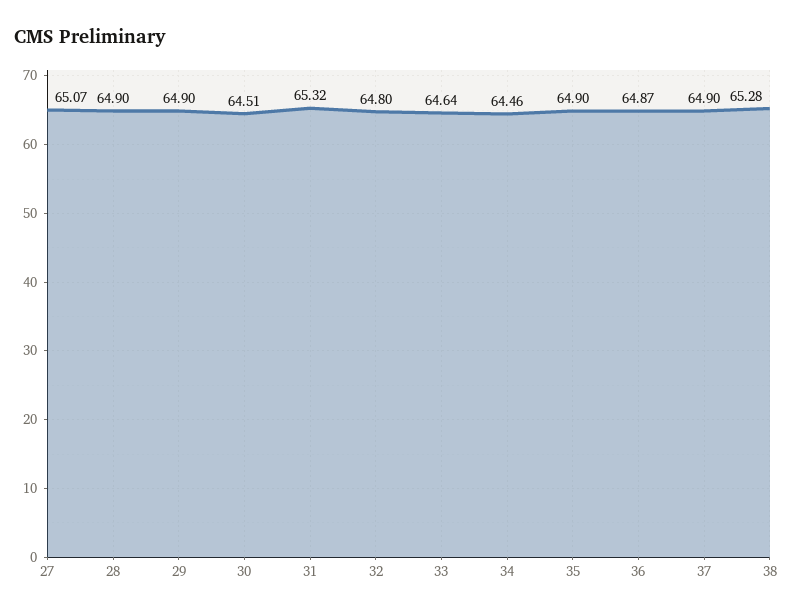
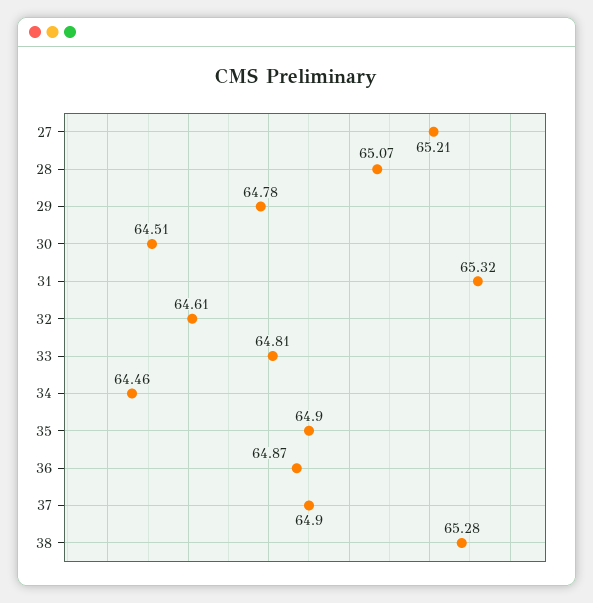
  {
-   "27": 65.07,
+   "27": 65.21,
-   "28": 64.9,
+   "28": 65.07,
-   "29": 64.9,
+   "29": 64.78,
    "30": 64.51,
    "31": 65.32,
-   "32": 64.8,
+   "32": 64.61,
-   "33": 64.64,
+   "33": 64.81,
    "34": 64.46,
    "35": 64.9,
    "36": 64.87,
    "37": 64.9,
    "38": 65.28
  }

